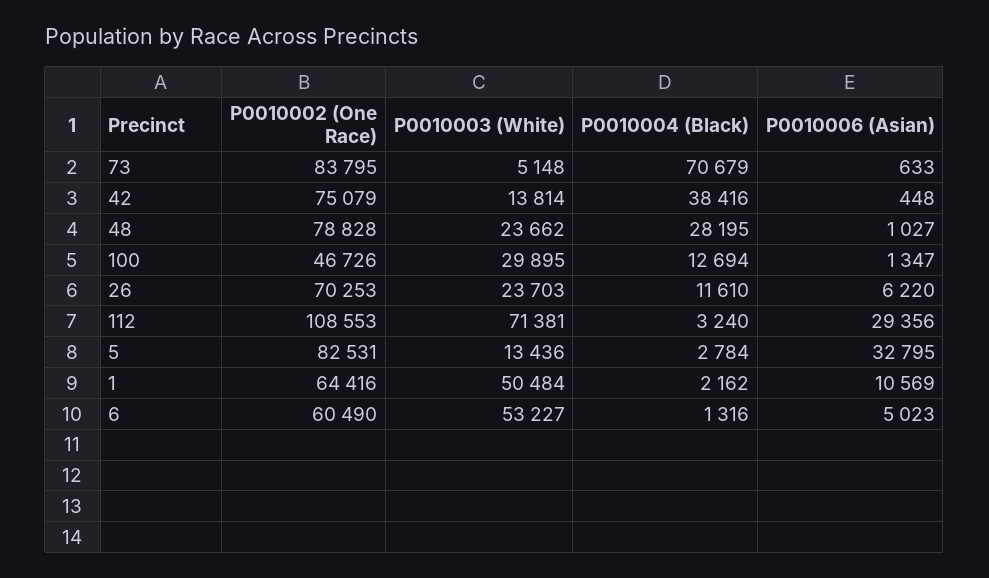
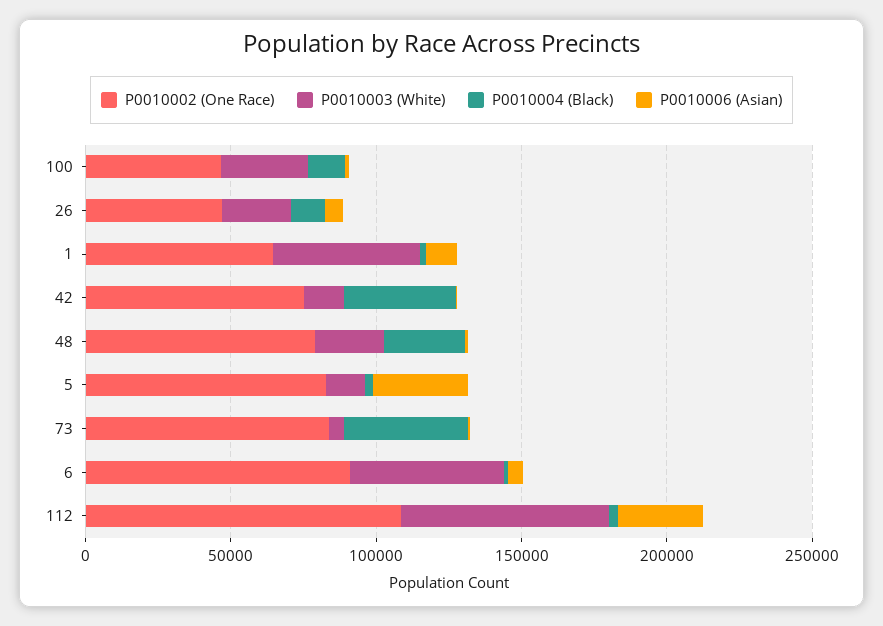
  {
    "P0010002 (One Race)": {
      "73": 83795,
      "42": 75079,
      "48": 78828,
      "100": 46726,
-     "26": 70253,
+     "26": 50000,
      "112": 108553,
      "5": 82531,
      "1": 64416,
-     "6": 60490
+     "6": 90000
    },
    "P0010003 (White)": {
      "73": 5148,
      "42": 13814,
      "48": 23662,
      "100": 29895,
      "26": 23703,
      "112": 71381,
      "5": 13436,
      "1": 50484,
      "6": 53227
    },
    "P0010004 (Black)": {
-     "73": 70679,
+     "73": 40000,
      "42": 38416,
      "48": 28195,
      "100": 12694,
      "26": 11610,
      "112": 3240,
      "5": 2784,
      "1": 2162,
      "6": 1316
    },
    "P0010006 (Asian)": {
      "73": 633,
      "42": 448,
      "48": 1027,
      "100": 1347,
      "26": 6220,
      "112": 29356,
      "5": 32795,
      "1": 10569,
      "6": 5023
    }
  }

